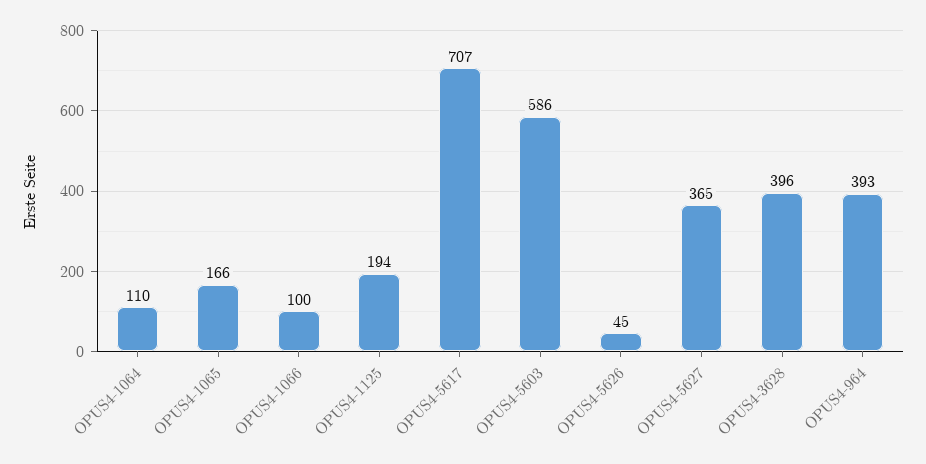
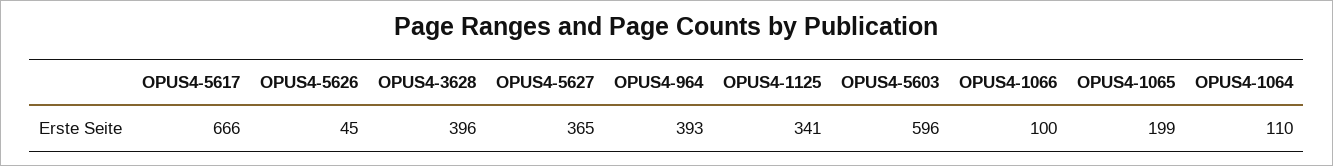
  {
    "OPUS4-1064": 110,
-   "OPUS4-1065": 166,
+   "OPUS4-1065": 199,
    "OPUS4-1066": 100,
-   "OPUS4-1125": 194,
+   "OPUS4-1125": 341,
-   "OPUS4-5617": 707,
+   "OPUS4-5617": 666,
-   "OPUS4-5603": 586,
+   "OPUS4-5603": 596,
    "OPUS4-5626": 45,
    "OPUS4-5627": 365,
    "OPUS4-3628": 396,
    "OPUS4-964": 393
  }

